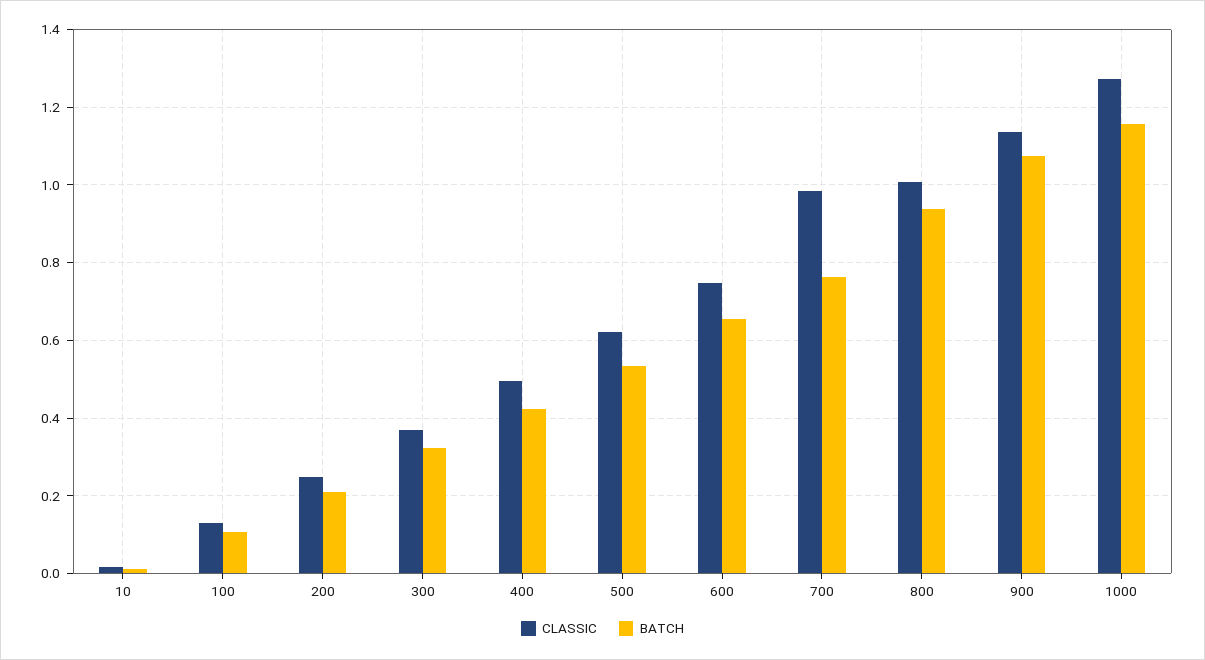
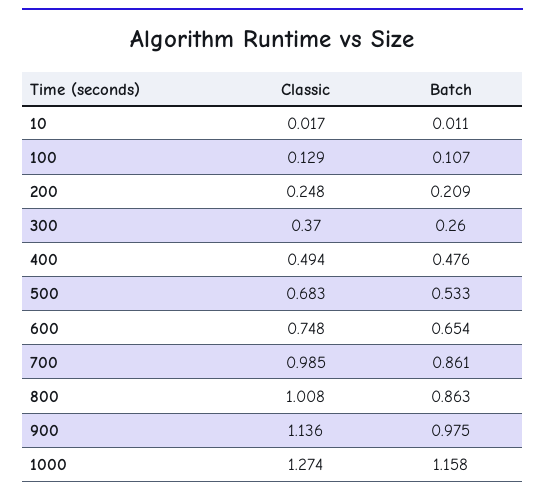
  {
    "CLASSIC": {
      "10": 0.017,
      "100": 0.129,
      "200": 0.248,
      "300": 0.37,
      "400": 0.494,
-     "500": 0.62,
+     "500": 0.683,
      "600": 0.748,
      "700": 0.985,
      "800": 1.008,
      "900": 1.136,
      "1000": 1.274
    },
    "BATCH": {
      "10": 0.011,
      "100": 0.107,
      "200": 0.209,
-     "300": 0.32,
+     "300": 0.26,
-     "400": 0.42,
+     "400": 0.476,
      "500": 0.533,
      "600": 0.654,
-     "700": 0.76,
+     "700": 0.861,
-     "800": 0.94,
+     "800": 0.863,
-     "900": 1.08,
+     "900": 0.975,
      "1000": 1.158
    }
  }

